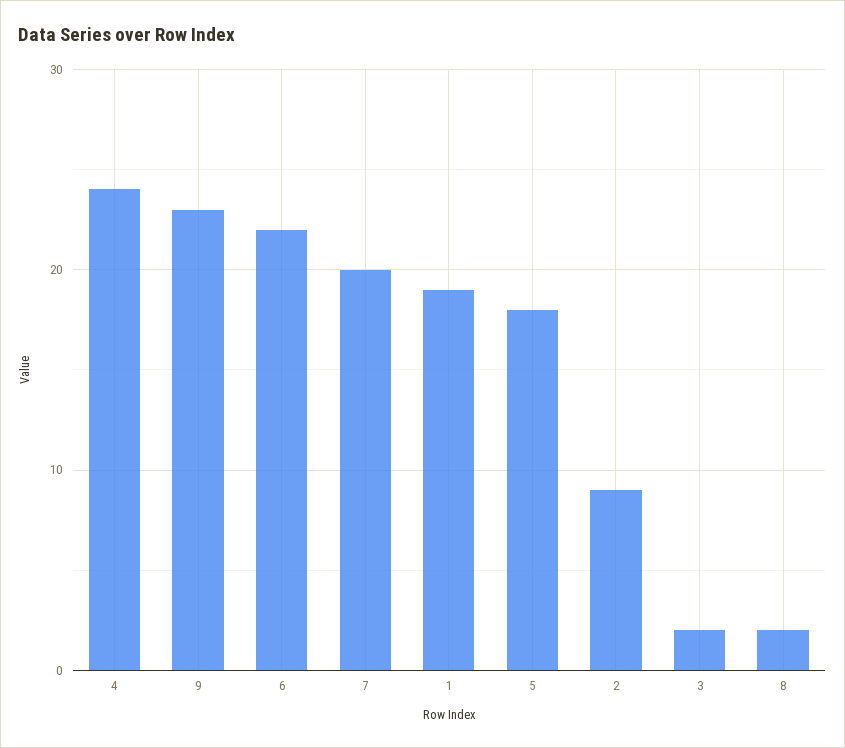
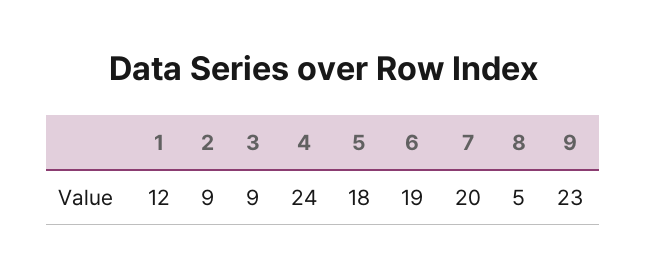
  {
    "4": 24,
    "9": 23,
-   "6": 22,
+   "6": 19,
    "7": 20,
-   "1": 19,
+   "1": 12,
    "5": 18,
    "2": 9,
-   "3": 2,
+   "3": 9,
-   "8": 2
+   "8": 5
  }

